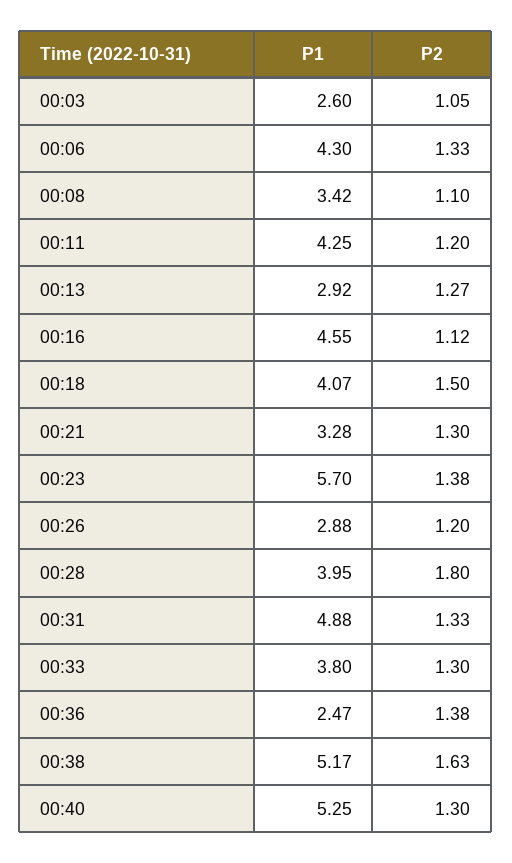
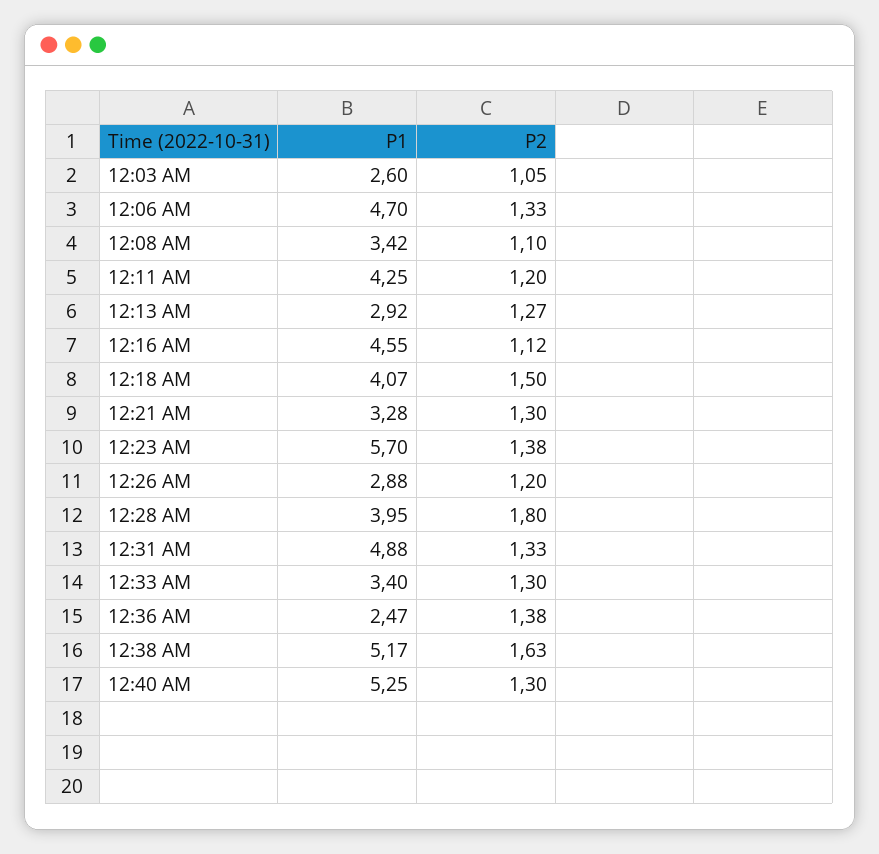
  {
    "P1": {
      "00:03": 2.6,
-     "00:06": 4.3,
+     "00:06": 4.7,
      "00:08": 3.42,
      "00:11": 4.25,
      "00:13": 2.92,
      "00:16": 4.55,
      "00:18": 4.07,
      "00:21": 3.28,
      "00:23": 5.7,
      "00:26": 2.88,
      "00:28": 3.95,
      "00:31": 4.88,
-     "00:33": 3.8,
+     "00:33": 3.4,
      "00:36": 2.47,
      "00:38": 5.17,
      "00:40": 5.25
    },
    "P2": {
      "00:03": 1.05,
      "00:06": 1.33,
      "00:08": 1.1,
      "00:11": 1.2,
      "00:13": 1.27,
      "00:16": 1.12,
      "00:18": 1.5,
      "00:21": 1.3,
      "00:23": 1.38,
      "00:26": 1.2,
      "00:28": 1.8,
      "00:31": 1.33,
      "00:33": 1.3,
      "00:36": 1.38,
      "00:38": 1.63,
      "00:40": 1.3
    }
  }

